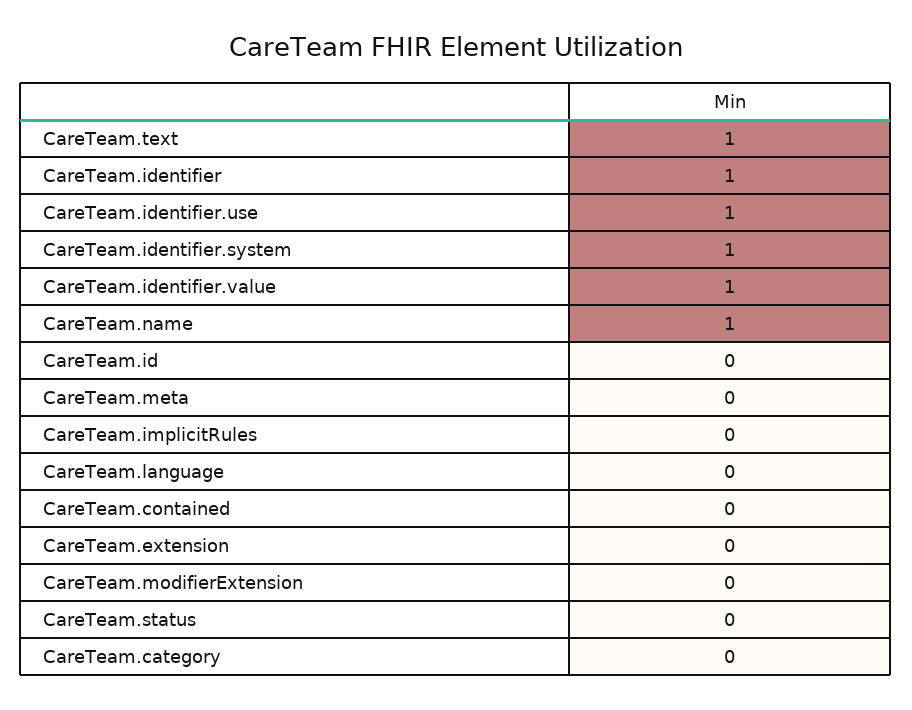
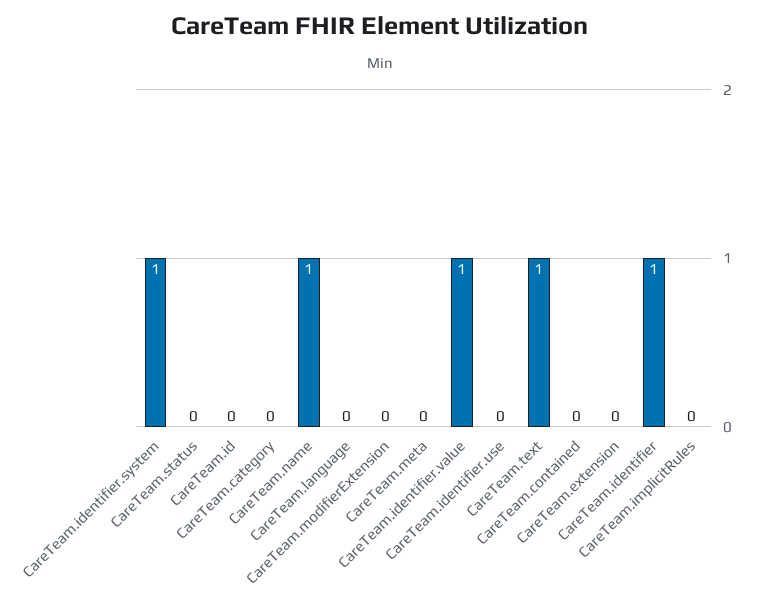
  {
    "CareTeam.text": 1,
    "CareTeam.identifier": 1,
-   "CareTeam.identifier.use": 1,
+   "CareTeam.identifier.use": 0,
    "CareTeam.identifier.system": 1,
    "CareTeam.identifier.value": 1,
    "CareTeam.name": 1,
    "CareTeam.id": 0,
    "CareTeam.meta": 0,
    "CareTeam.implicitRules": 0,
    "CareTeam.language": 0,
    "CareTeam.contained": 0,
    "CareTeam.extension": 0,
    "CareTeam.modifierExtension": 0,
    "CareTeam.status": 0,
    "CareTeam.category": 0
  }

